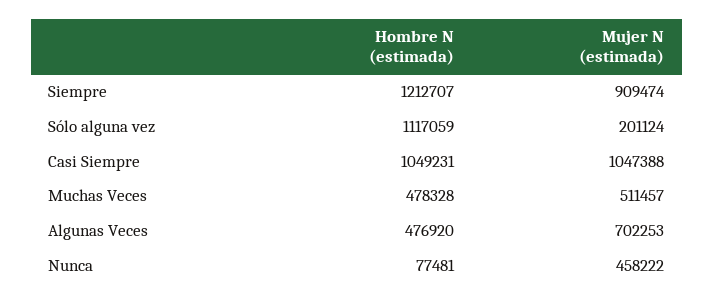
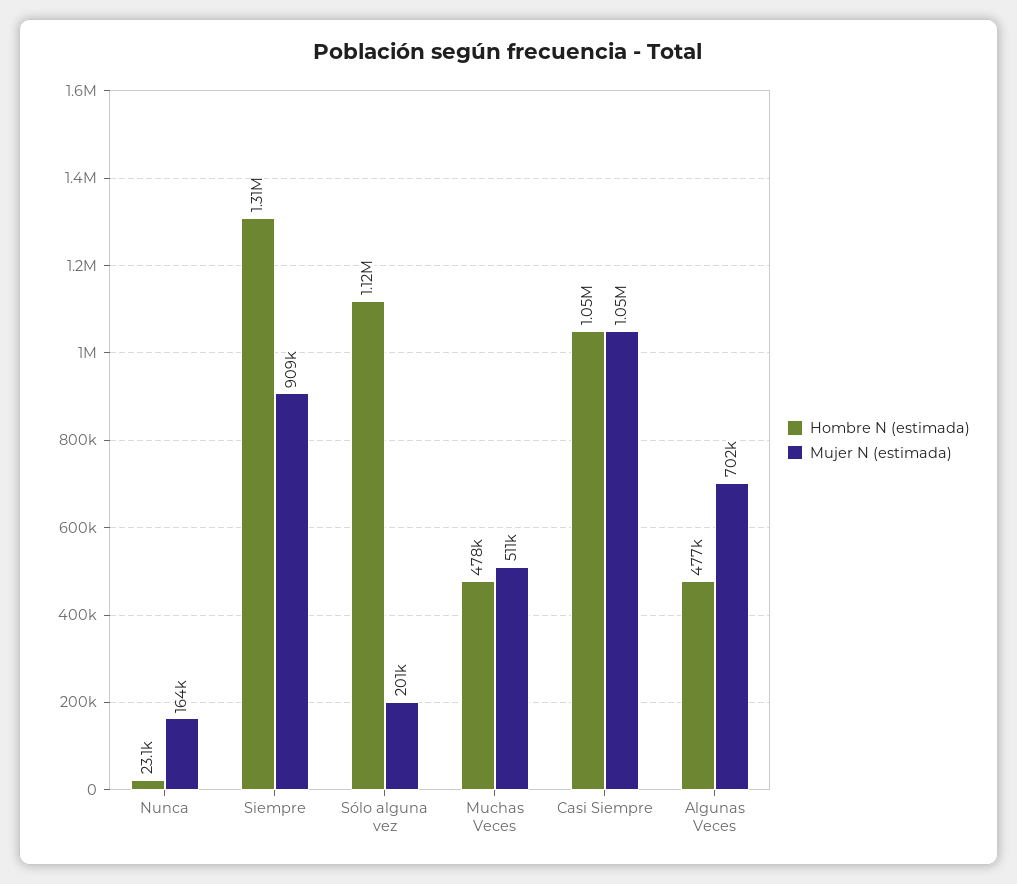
  {
    "Hombre N (estimada)": {
-     "Siempre": 1212707,
+     "Siempre": 1310000,
      "Sólo alguna vez": 1117059,
      "Casi Siempre": 1049231,
      "Muchas Veces": 478328,
      "Algunas Veces": 476920,
-     "Nunca": 77481
+     "Nunca": 23100
    },
    "Mujer N (estimada)": {
      "Siempre": 909474,
      "Sólo alguna vez": 201124,
      "Casi Siempre": 1047388,
      "Muchas Veces": 511457,
      "Algunas Veces": 702253,
-     "Nunca": 458222
+     "Nunca": 164000
    }
  }

